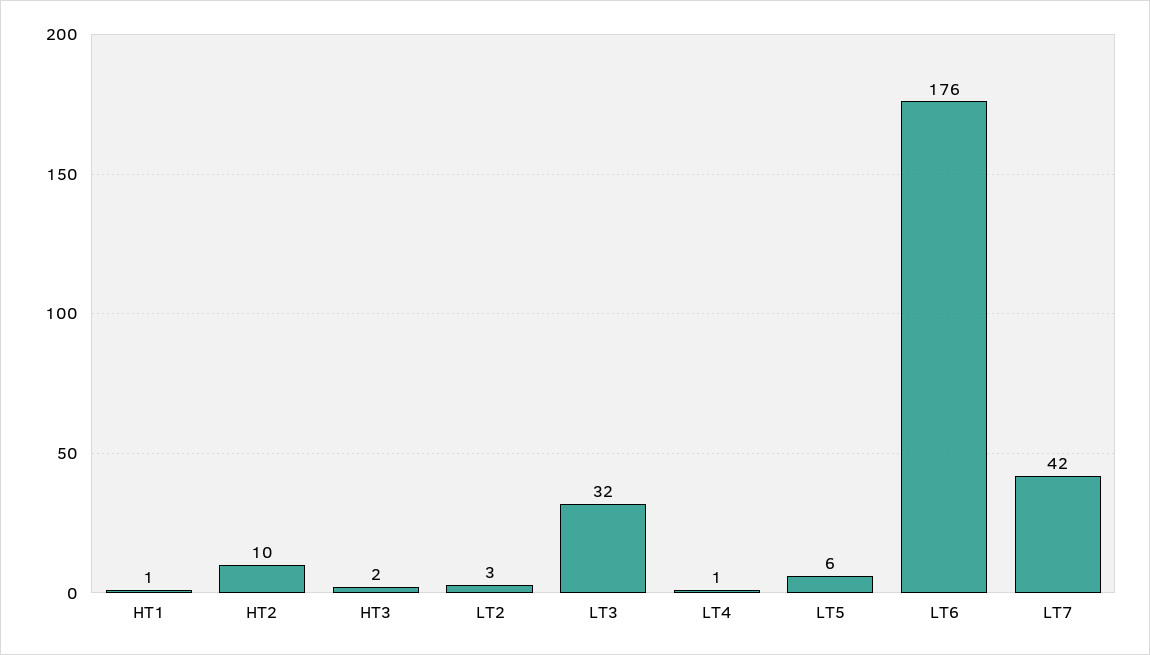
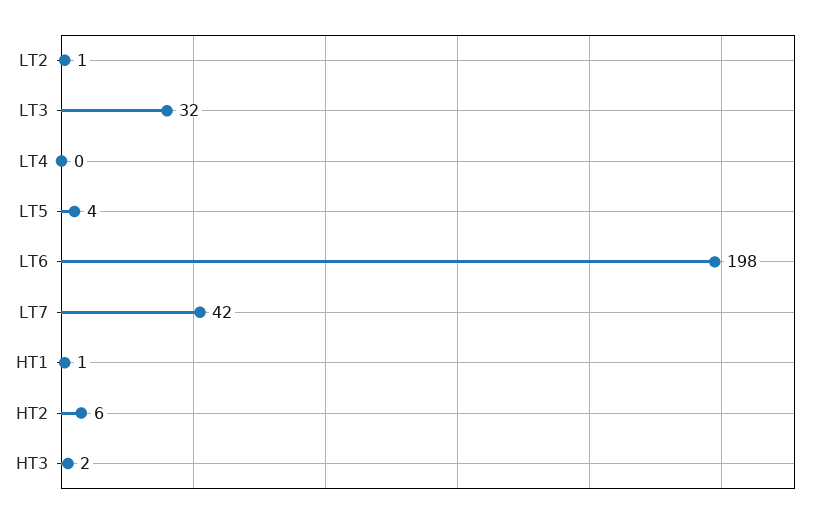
  {
    "HT1": 1,
-   "HT2": 10,
+   "HT2": 6,
    "HT3": 2,
-   "LT2": 3,
+   "LT2": 1,
    "LT3": 32,
-   "LT4": 1,
+   "LT4": 0,
-   "LT5": 6,
+   "LT5": 4,
-   "LT6": 176,
+   "LT6": 198,
    "LT7": 42
  }

